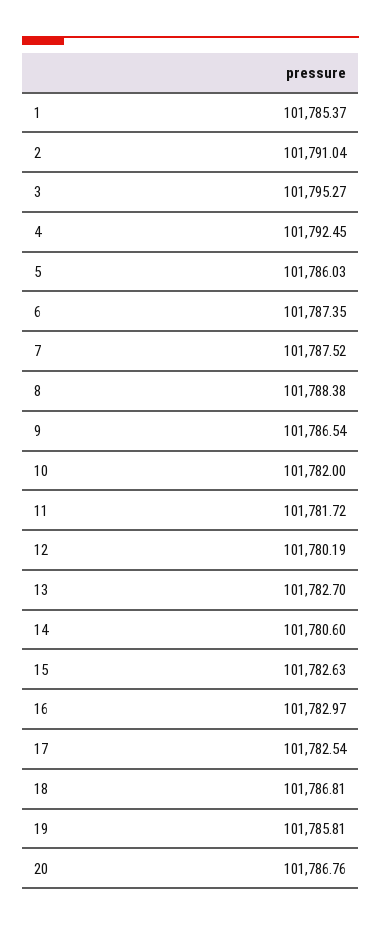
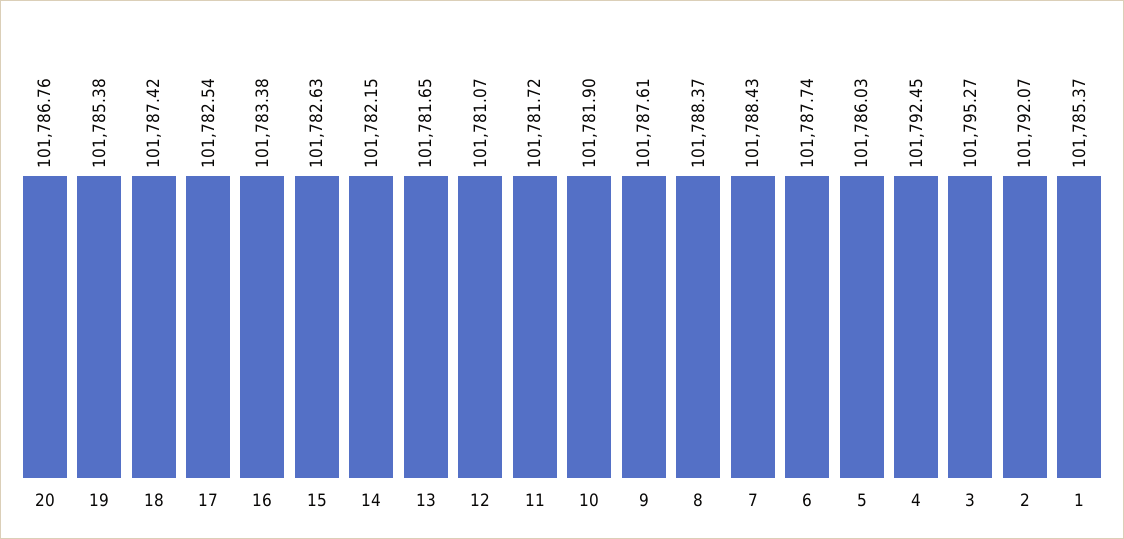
  {
    "1": 101785.37,
-   "2": 101791.04,
+   "2": 101792.07,
    "3": 101795.27,
    "4": 101792.45,
    "5": 101786.03,
-   "6": 101787.35,
+   "6": 101787.74,
-   "7": 101787.52,
+   "7": 101788.43,
-   "8": 101788.38,
+   "8": 101788.37,
-   "9": 101786.54,
+   "9": 101787.61,
-   "10": 101782,
+   "10": 101781.9,
    "11": 101781.72,
-   "12": 101780.19,
+   "12": 101781.07,
-   "13": 101782.7,
+   "13": 101781.65,
-   "14": 101780.6,
+   "14": 101782.15,
    "15": 101782.63,
-   "16": 101782.97,
+   "16": 101783.38,
    "17": 101782.54,
-   "18": 101786.81,
+   "18": 101787.42,
-   "19": 101785.81,
+   "19": 101785.38,
    "20": 101786.76
  }

